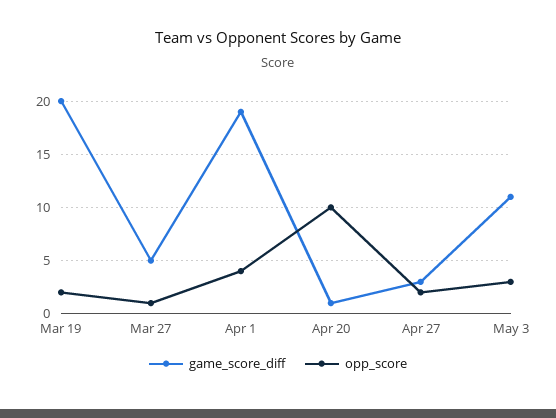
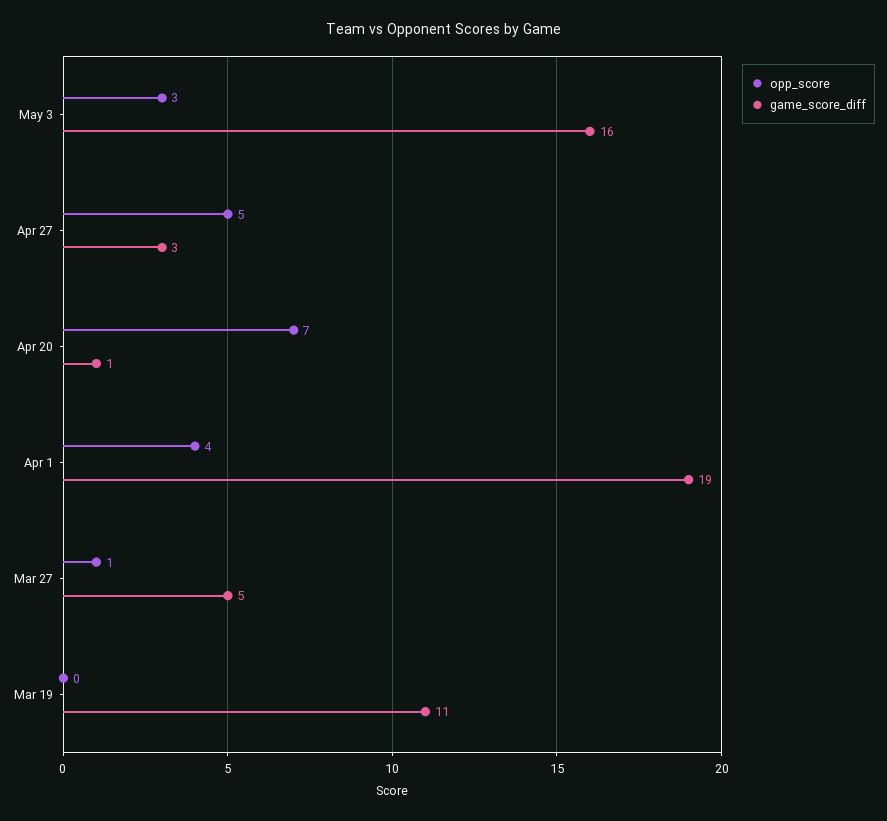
  {
    "game_score_diff": {
-     "Mar 19": 20,
+     "Mar 19": 11,
      "Mar 27": 5,
      "Apr 1": 19,
      "Apr 20": 1,
      "Apr 27": 3,
-     "May 3": 11
+     "May 3": 16
    },
    "opp_score": {
-     "Mar 19": 2,
+     "Mar 19": 0,
      "Mar 27": 1,
      "Apr 1": 4,
-     "Apr 20": 10,
+     "Apr 20": 7,
-     "Apr 27": 2,
+     "Apr 27": 5,
      "May 3": 3
    }
  }

